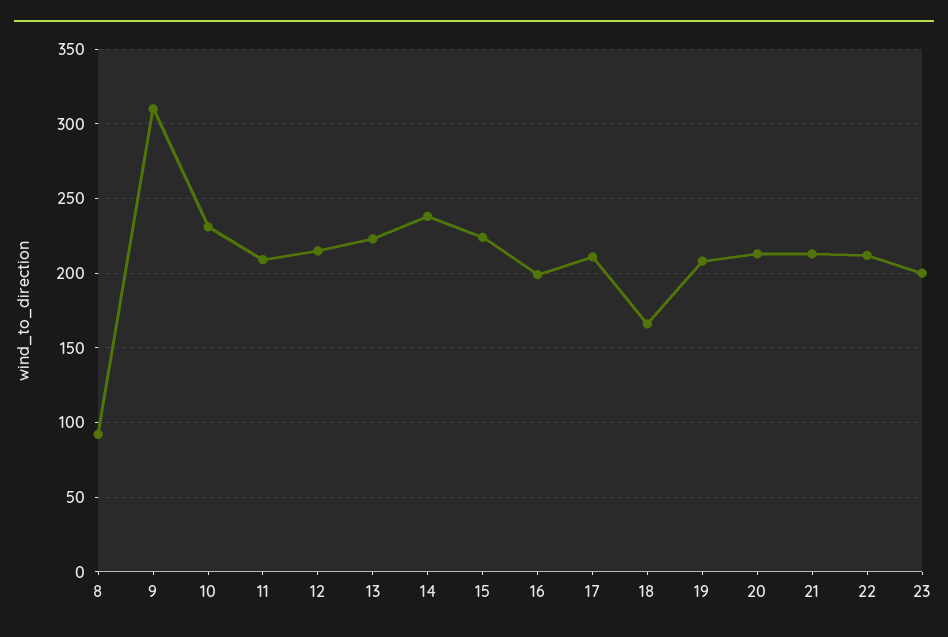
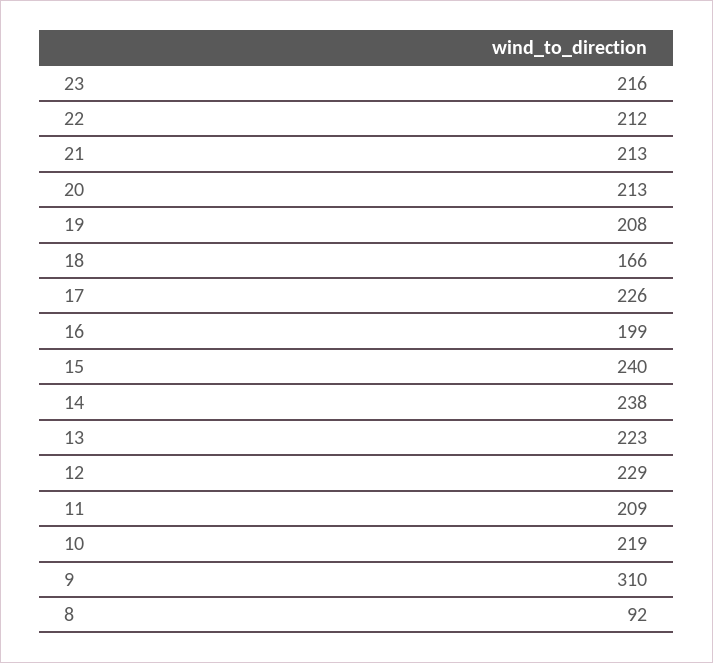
  {
    "8": 92,
    "9": 310,
-   "10": 230,
+   "10": 219,
    "11": 209,
-   "12": 215,
+   "12": 229,
    "13": 223,
    "14": 238,
-   "15": 225,
+   "15": 240,
    "16": 199,
-   "17": 210,
+   "17": 226,
    "18": 166,
    "19": 208,
    "20": 213,
    "21": 213,
    "22": 212,
-   "23": 200
+   "23": 216
  }

